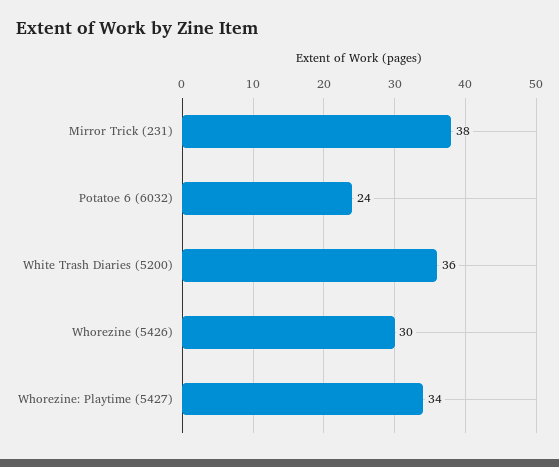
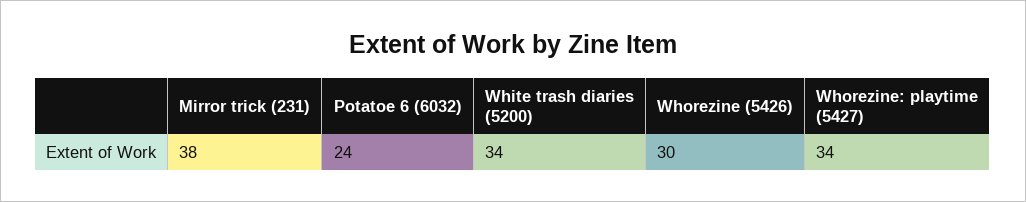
  {
    "Mirror Trick (231)": 38,
    "Potatoe 6 (6032)": 24,
-   "White Trash Diaries (5200)": 36,
+   "White Trash Diaries (5200)": 34,
    "Whorezine (5426)": 30,
    "Whorezine: Playtime (5427)": 34
  }

